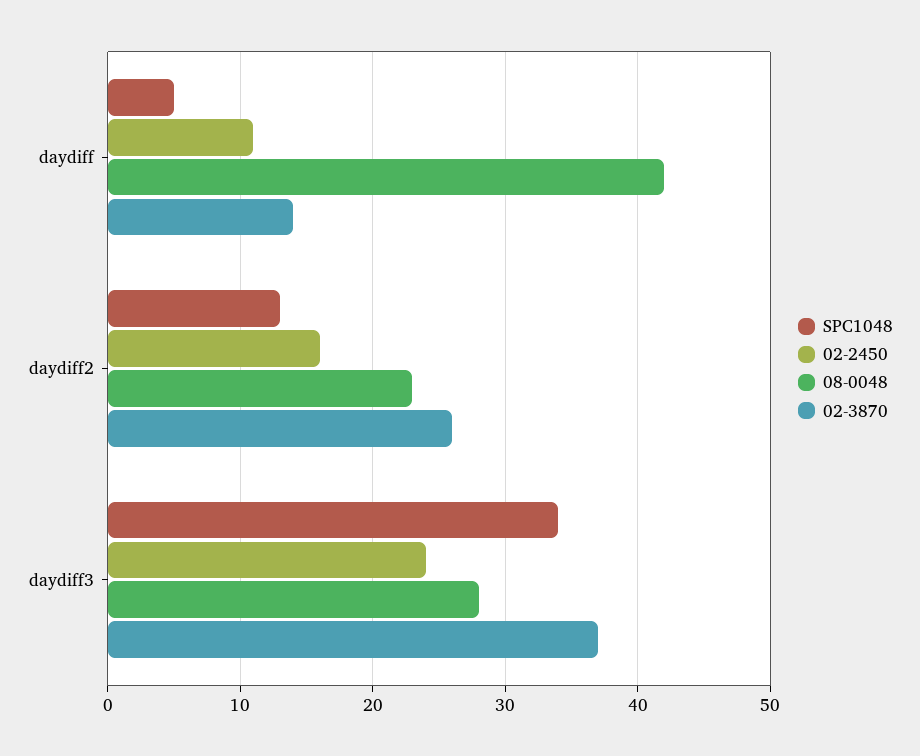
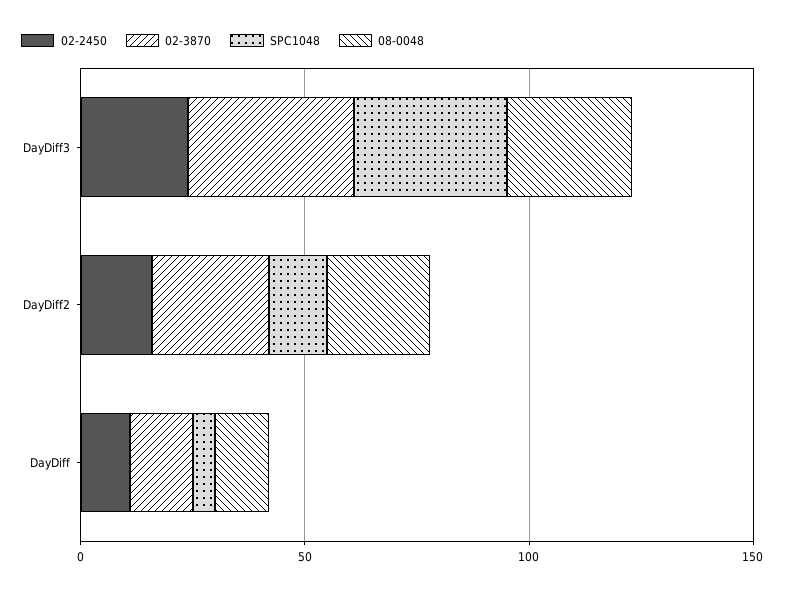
  {
    "SPC1048": {
      "daydiff": 5,
      "daydiff2": 13,
      "daydiff3": 34
    },
    "02-2450": {
      "daydiff": 11,
      "daydiff2": 16,
      "daydiff3": 24
    },
    "08-0048": {
-     "daydiff": 42,
+     "daydiff": 10,
      "daydiff2": 23,
      "daydiff3": 28
    },
    "02-3870": {
      "daydiff": 14,
      "daydiff2": 26,
      "daydiff3": 37
    }
  }

